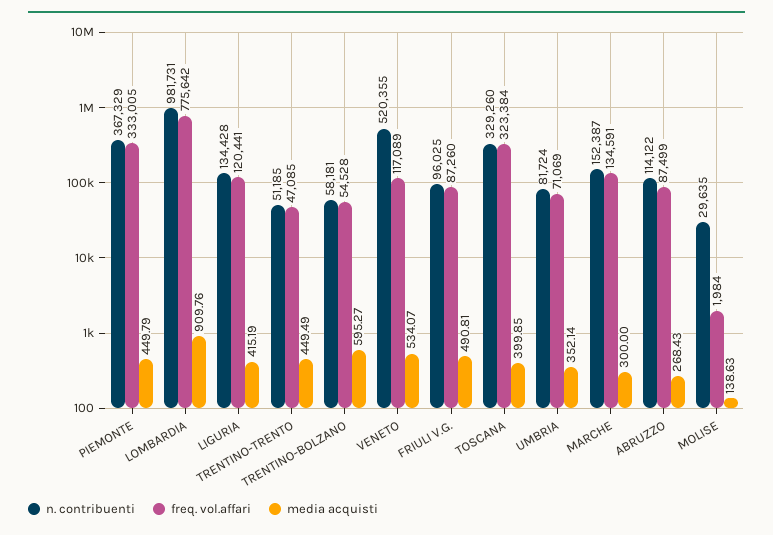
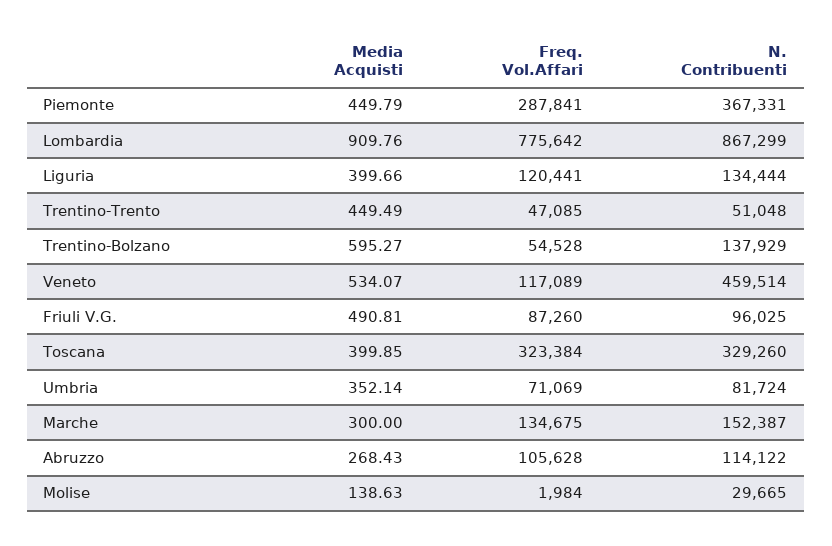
  {
    "n. contribuenti": {
-     "PIEMONTE": 367329,
+     "PIEMONTE": 367331,
-     "LOMBARDIA": 981731,
+     "LOMBARDIA": 867299,
-     "LIGURIA": 134428,
+     "LIGURIA": 134444,
-     "TRENTINO-TRENTO": 51185,
+     "TRENTINO-TRENTO": 51048,
-     "TRENTINO-BOLZANO": 58181,
+     "TRENTINO-BOLZANO": 137929,
-     "VENETO": 520355,
+     "VENETO": 459514,
      "FRIULI V.G.": 96025,
      "TOSCANA": 329260,
      "UMBRIA": 81724,
      "MARCHE": 152387,
      "ABRUZZO": 114122,
-     "MOLISE": 29635
+     "MOLISE": 29665
    },
    "freq. vol.affari": {
-     "PIEMONTE": 333005,
+     "PIEMONTE": 287841,
      "LOMBARDIA": 775642,
      "LIGURIA": 120441,
      "TRENTINO-TRENTO": 47085,
      "TRENTINO-BOLZANO": 54528,
      "VENETO": 117089,
      "FRIULI V.G.": 87260,
      "TOSCANA": 323384,
      "UMBRIA": 71069,
-     "MARCHE": 134591,
+     "MARCHE": 134675,
-     "ABRUZZO": 87499,
+     "ABRUZZO": 105628,
      "MOLISE": 1984
    },
    "media acquisti": {
      "PIEMONTE": 449.79,
      "LOMBARDIA": 909.76,
-     "LIGURIA": 415.19,
+     "LIGURIA": 399.66,
      "TRENTINO-TRENTO": 449.49,
      "TRENTINO-BOLZANO": 595.27,
      "VENETO": 534.07,
      "FRIULI V.G.": 490.81,
      "TOSCANA": 399.85,
      "UMBRIA": 352.14,
      "MARCHE": 300,
      "ABRUZZO": 268.43,
      "MOLISE": 138.63
    }
  }

